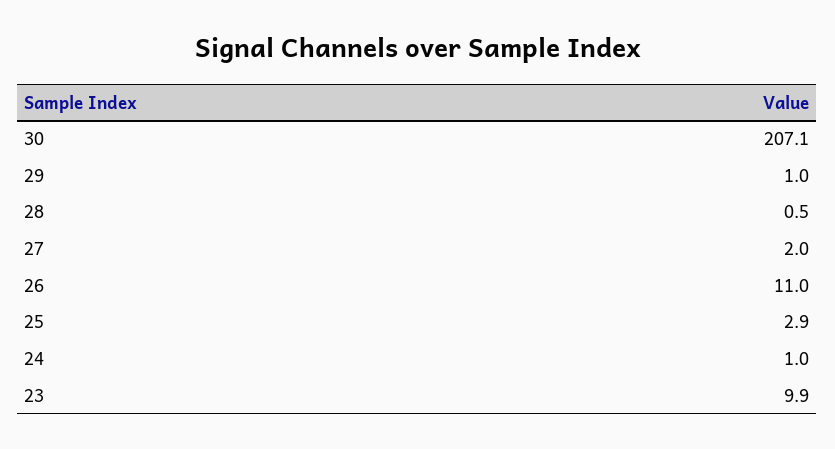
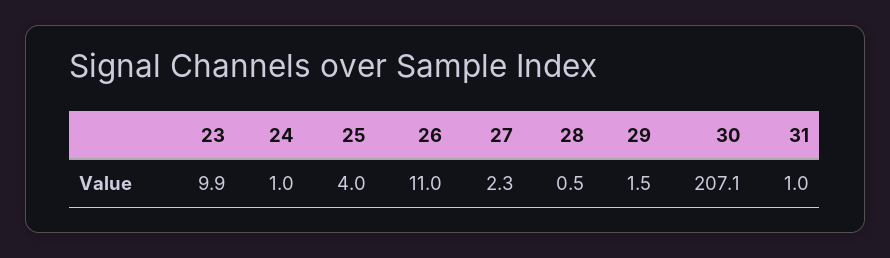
  {
    "30": 207.1,
-   "29": 1,
+   "29": 1.5,
    "28": 0.5,
-   "27": 2,
+   "27": 2.3,
    "26": 11,
-   "25": 2.9,
+   "25": 4,
    "24": 1,
-   "23": 9.9
+   "23": 9.9,
+   "31": 1
  }

